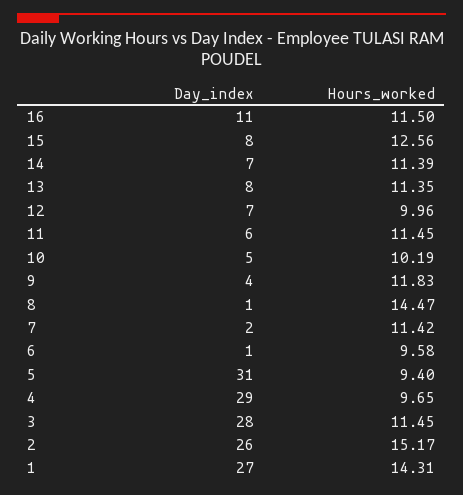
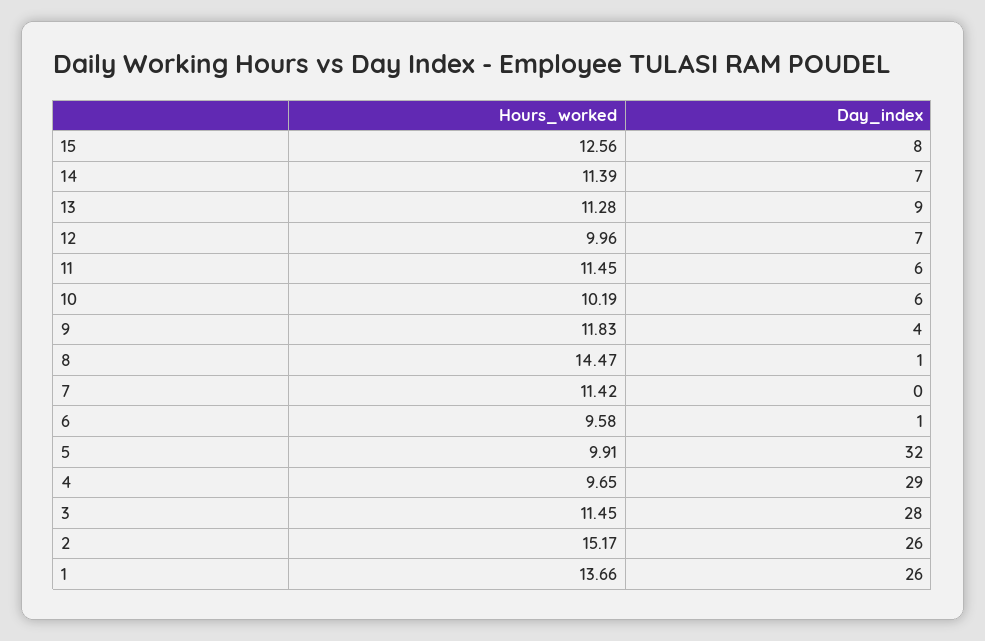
  {
    "Day_index": {
-     "16": 11,
      "15": 8,
      "14": 7,
-     "13": 8,
+     "13": 9,
      "12": 7,
      "11": 6,
-     "10": 5,
+     "10": 6,
      "9": 4,
      "8": 1,
-     "7": 2,
+     "7": 0,
      "6": 1,
-     "5": 31,
+     "5": 32,
      "4": 29,
      "3": 28,
      "2": 26,
-     "1": 27
+     "1": 26
    },
    "Hours_worked": {
-     "16": 11.5,
      "15": 12.56,
      "14": 11.39,
-     "13": 11.35,
+     "13": 11.28,
      "12": 9.96,
      "11": 11.45,
      "10": 10.19,
      "9": 11.83,
      "8": 14.47,
      "7": 11.42,
      "6": 9.58,
-     "5": 9.4,
+     "5": 9.91,
      "4": 9.65,
      "3": 11.45,
      "2": 15.17,
-     "1": 14.31
+     "1": 13.66
    }
  }

